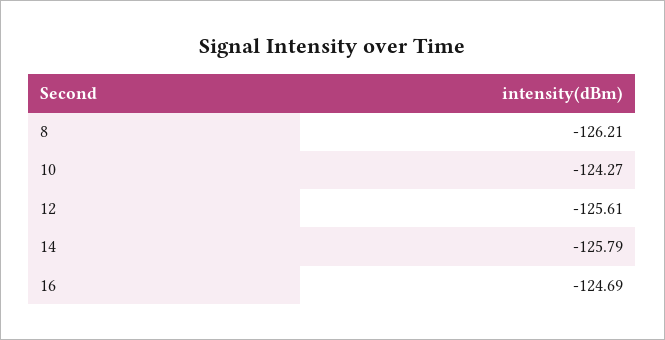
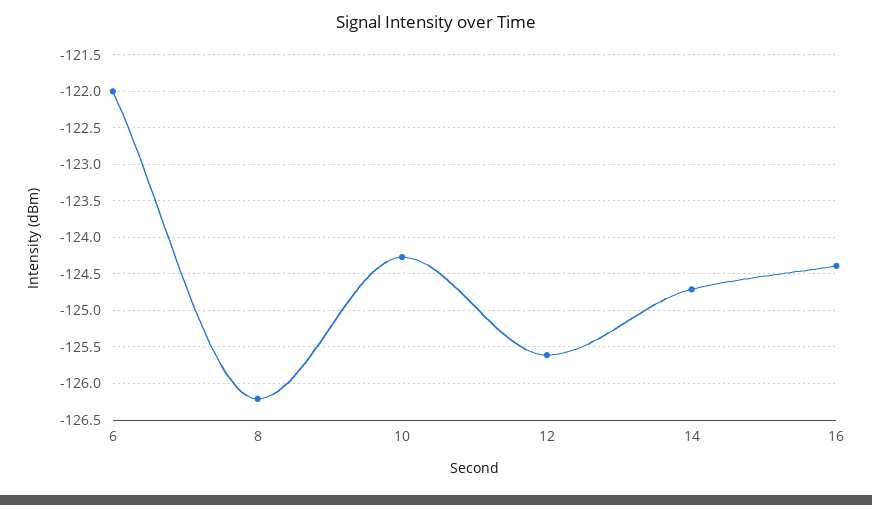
  {
    "8": -126.21,
    "10": -124.27,
    "12": -125.61,
-   "14": -125.79,
+   "14": -124.7,
-   "16": -124.69
+   "16": -124.4,
+   "6": -122
  }

